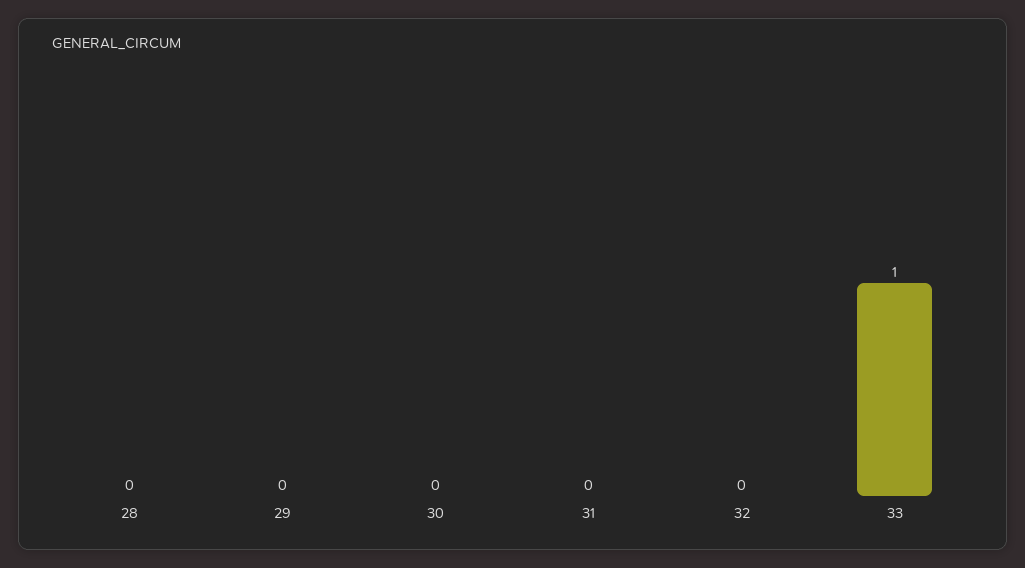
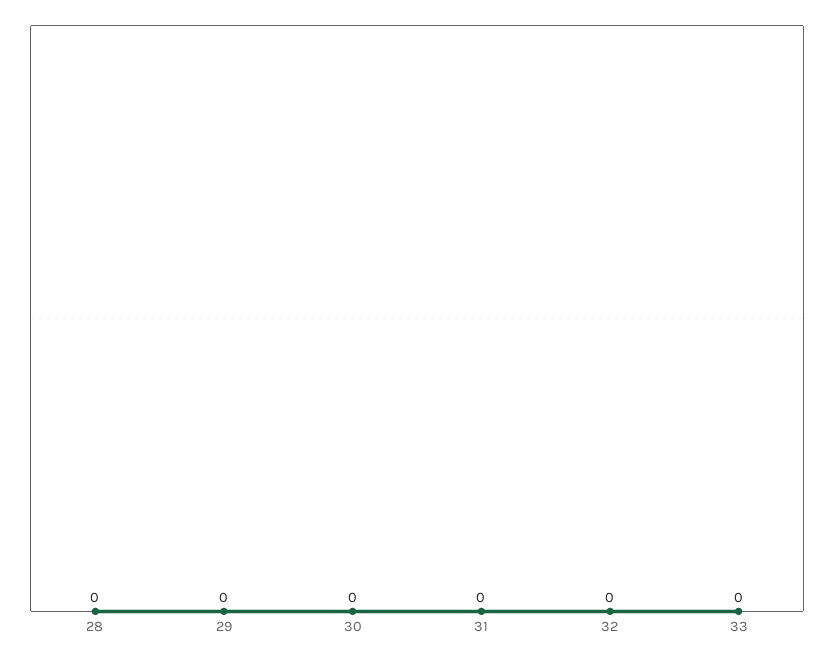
  {
    "28": 0,
    "29": 0,
    "30": 0,
    "31": 0,
    "32": 0,
-   "33": 1
+   "33": 0
  }

